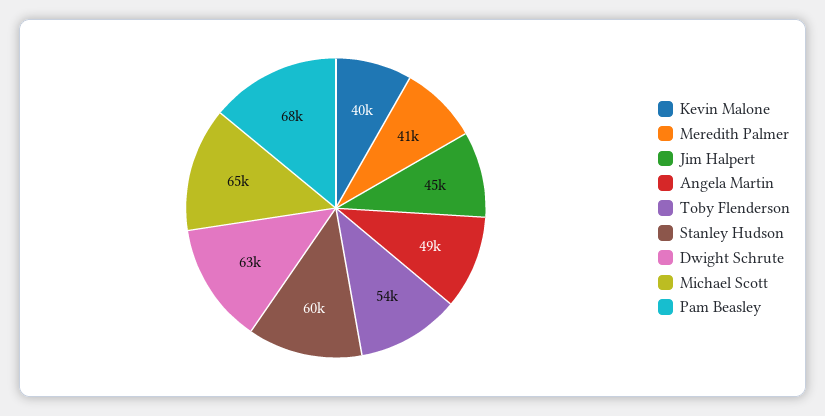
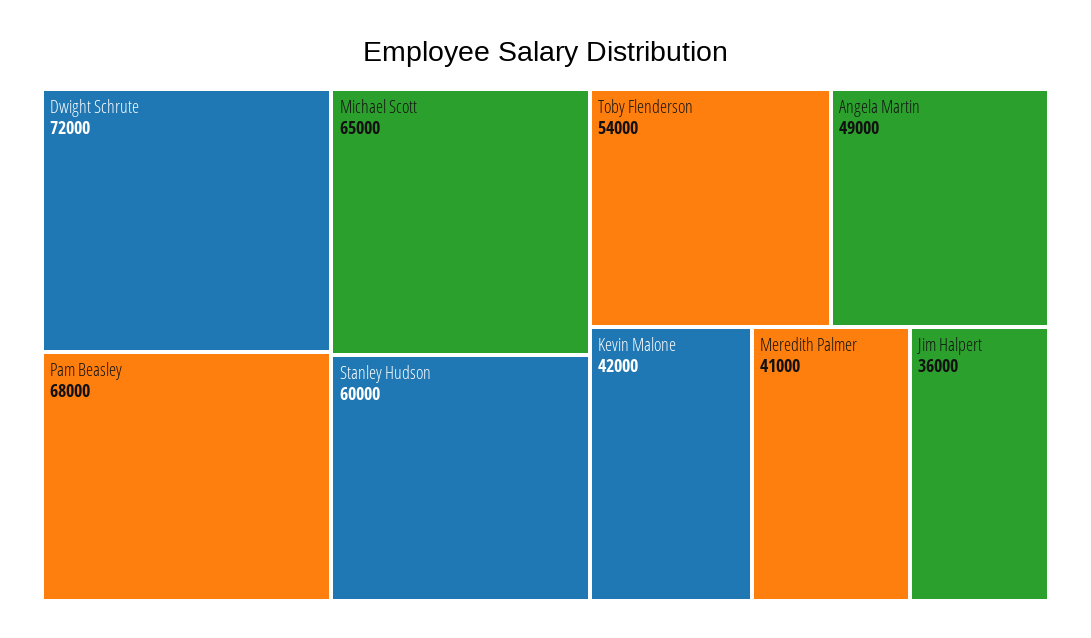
  {
-   "Kevin Malone": 40000,
+   "Kevin Malone": 42000,
    "Meredith Palmer": 41000,
-   "Jim Halpert": 45000,
+   "Jim Halpert": 36000,
    "Angela Martin": 49000,
    "Toby Flenderson": 54000,
    "Stanley Hudson": 60000,
-   "Dwight Schrute": 63000,
+   "Dwight Schrute": 72000,
    "Michael Scott": 65000,
    "Pam Beasley": 68000
  }

